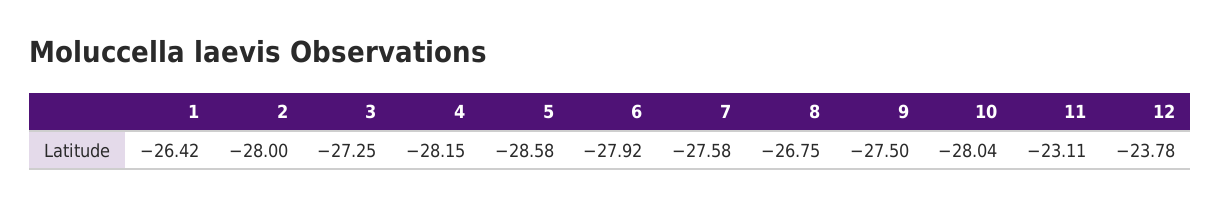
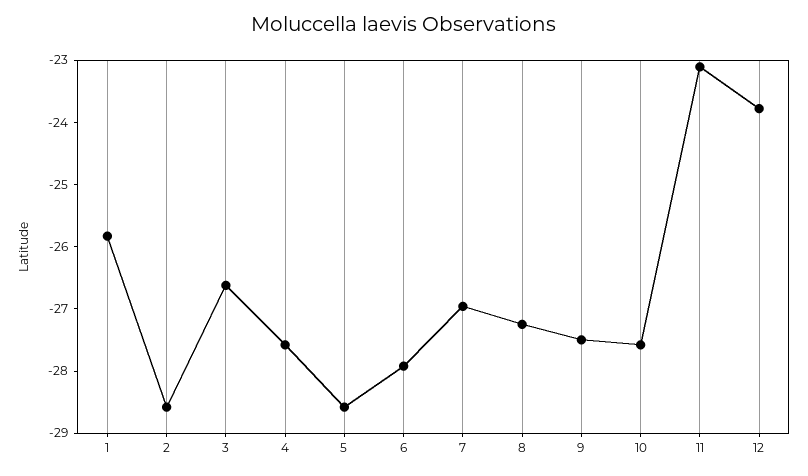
  {
-   "1": -26.42,
+   "1": -25.8,
-   "2": -28,
+   "2": -28.6,
-   "3": -27.25,
+   "3": -26.6,
-   "4": -28.15,
+   "4": -27.6,
    "5": -28.58,
    "6": -27.92,
-   "7": -27.58,
+   "7": -27,
-   "8": -26.75,
+   "8": -27.2,
    "9": -27.5,
-   "10": -28.04,
+   "10": -27.6,
    "11": -23.11,
    "12": -23.78
  }

